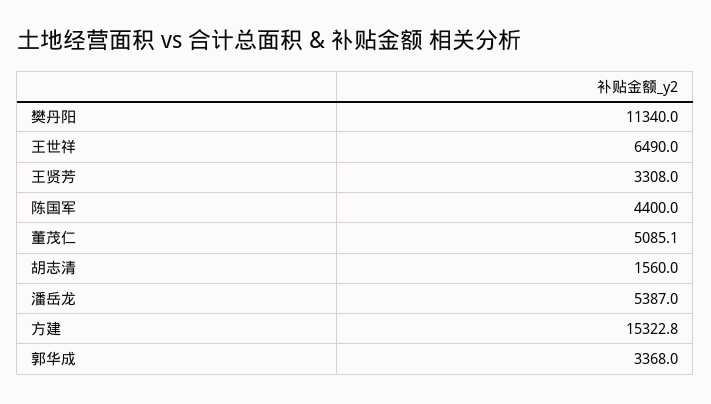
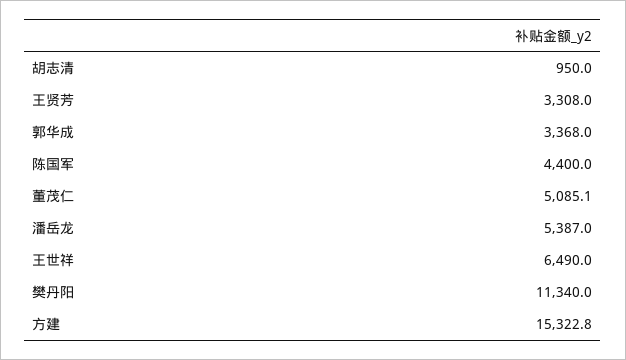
  {
    "樊丹阳": 11340,
    "王世祥": 6490,
    "王贤芳": 3308,
    "陈国军": 4400,
    "董茂仁": 5085.1,
-   "胡志清": 1560,
+   "胡志清": 950,
    "潘岳龙": 5387,
    "方建": 15322.8,
    "郭华成": 3368
  }

